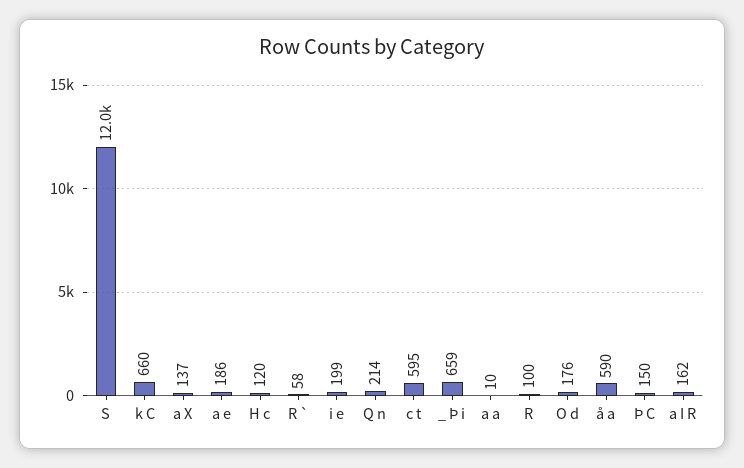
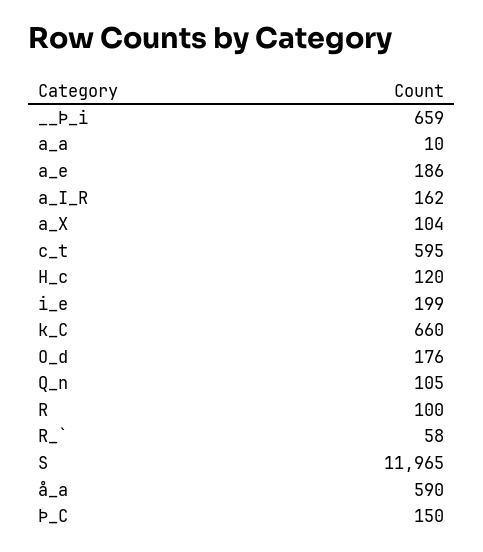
  {
    "S": 11965,
    "k C": 660,
-   "a X": 137,
+   "a X": 104,
    "a e": 186,
    "H c": 120,
    "R `": 58,
    "i e": 199,
-   "Q n": 214,
+   "Q n": 105,
    "c t": 595,
    "_ Þ i": 659,
    "a a": 10,
    "R": 100,
    "O d": 176,
    "å a": 590,
    "Þ C": 150,
    "a I R": 162
  }

